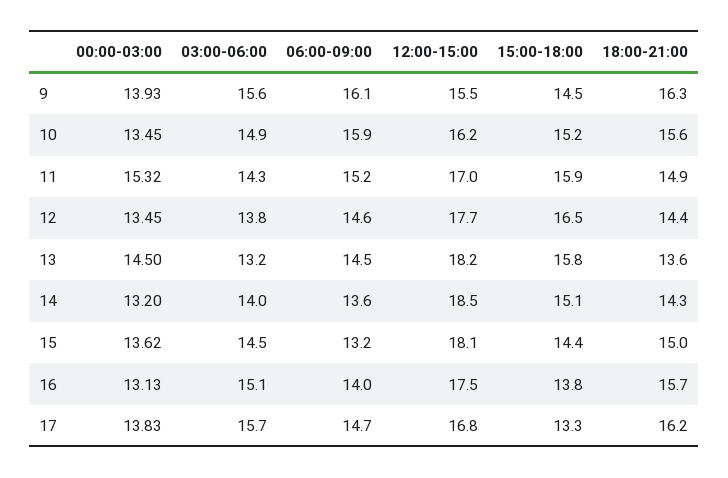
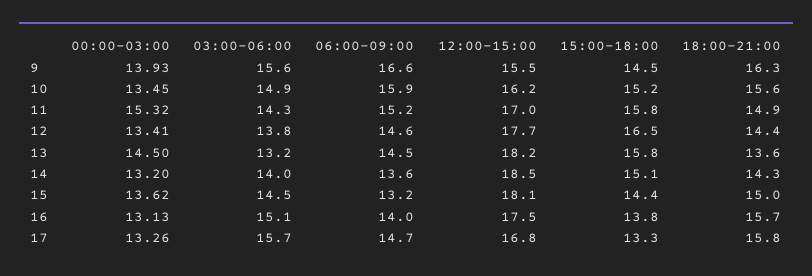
  {
    "00:00-03:00": {
      "9": 13.93,
      "10": 13.45,
      "11": 15.32,
-     "12": 13.45,
+     "12": 13.41,
      "13": 14.5,
      "14": 13.2,
      "15": 13.62,
      "16": 13.13,
-     "17": 13.83
+     "17": 13.26
    },
    "03:00-06:00": {
      "9": 15.6,
      "10": 14.9,
      "11": 14.3,
      "12": 13.8,
      "13": 13.2,
      "14": 14,
      "15": 14.5,
      "16": 15.1,
      "17": 15.7
    },
    "06:00-09:00": {
-     "9": 16.1,
+     "9": 16.6,
      "10": 15.9,
      "11": 15.2,
      "12": 14.6,
      "13": 14.5,
      "14": 13.6,
      "15": 13.2,
      "16": 14,
      "17": 14.7
    },
    "12:00-15:00": {
      "9": 15.5,
      "10": 16.2,
      "11": 17,
      "12": 17.7,
      "13": 18.2,
      "14": 18.5,
      "15": 18.1,
      "16": 17.5,
      "17": 16.8
    },
    "15:00-18:00": {
      "9": 14.5,
      "10": 15.2,
-     "11": 15.9,
+     "11": 15.8,
      "12": 16.5,
      "13": 15.8,
      "14": 15.1,
      "15": 14.4,
      "16": 13.8,
      "17": 13.3
    },
    "18:00-21:00": {
      "9": 16.3,
      "10": 15.6,
      "11": 14.9,
      "12": 14.4,
      "13": 13.6,
      "14": 14.3,
      "15": 15,
      "16": 15.7,
-     "17": 16.2
+     "17": 15.8
    }
  }

